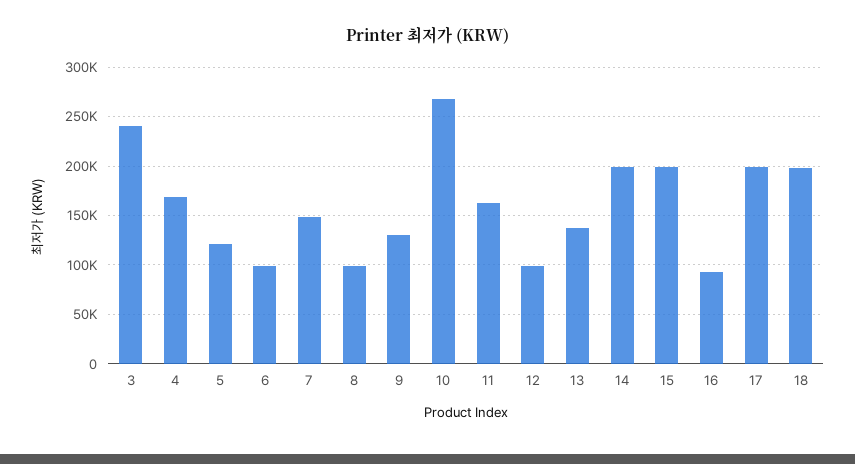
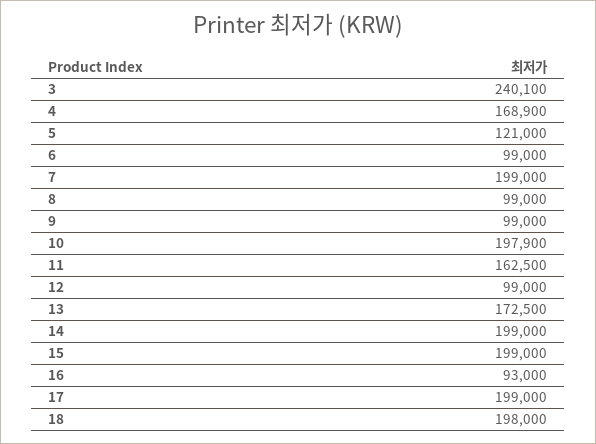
  {
    "3": 240100,
    "4": 168900,
    "5": 121000,
    "6": 99000,
-   "7": 150000,
+   "7": 199000,
    "8": 99000,
-   "9": 130000,
+   "9": 99000,
-   "10": 270000,
+   "10": 197900,
    "11": 162500,
    "12": 99000,
-   "13": 140000,
+   "13": 172500,
    "14": 199000,
    "15": 199000,
    "16": 93000,
    "17": 199000,
    "18": 198000
  }

